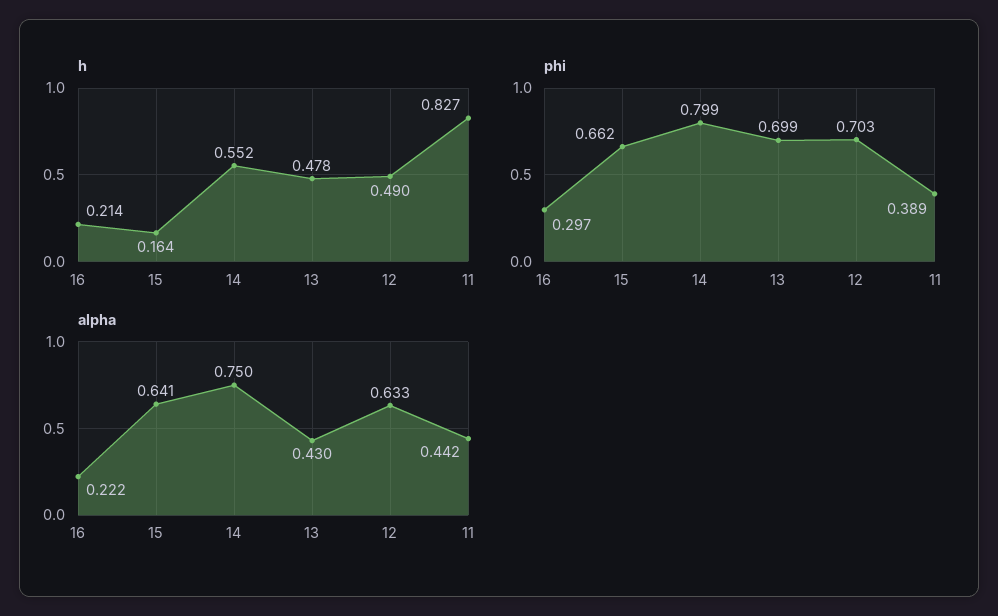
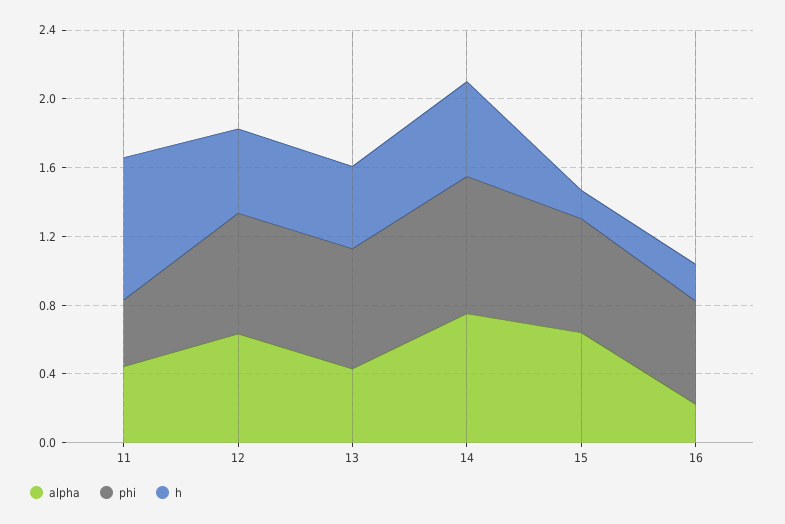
  {
    "h": {
      "16": 0.214,
      "15": 0.164,
      "14": 0.552,
      "13": 0.478,
      "12": 0.49,
      "11": 0.827
    },
    "phi": {
-     "16": 0.297,
+     "16": 0.6,
      "15": 0.662,
      "14": 0.799,
      "13": 0.699,
      "12": 0.703,
      "11": 0.389
    },
    "alpha": {
      "16": 0.222,
      "15": 0.641,
      "14": 0.75,
      "13": 0.43,
      "12": 0.633,
      "11": 0.442
    }
  }

